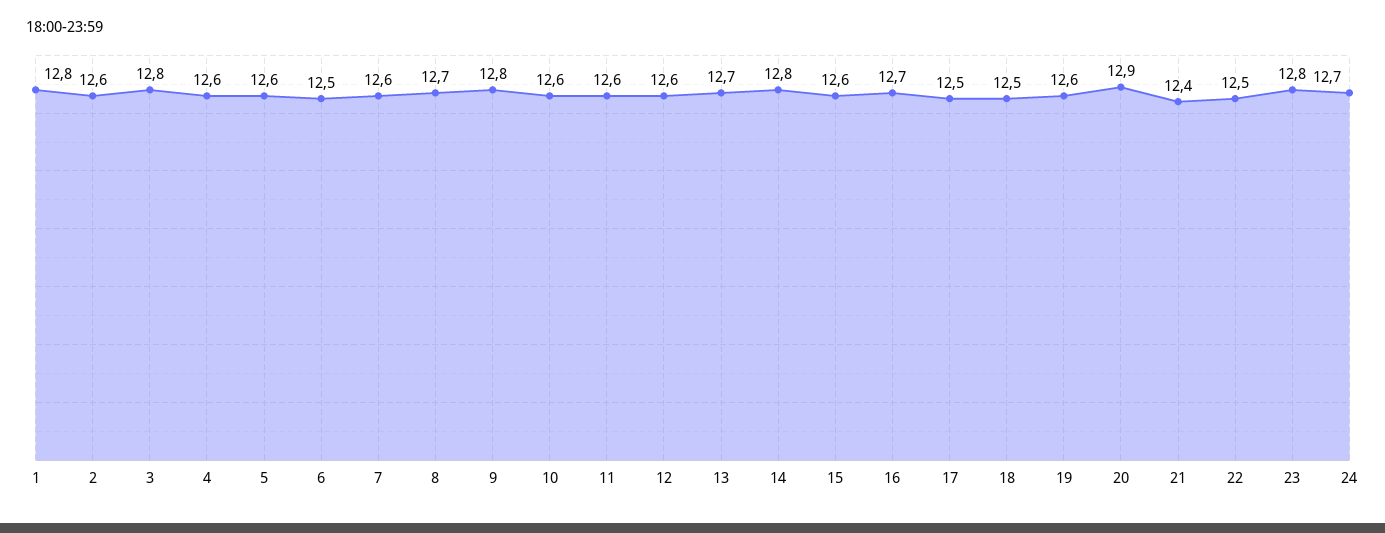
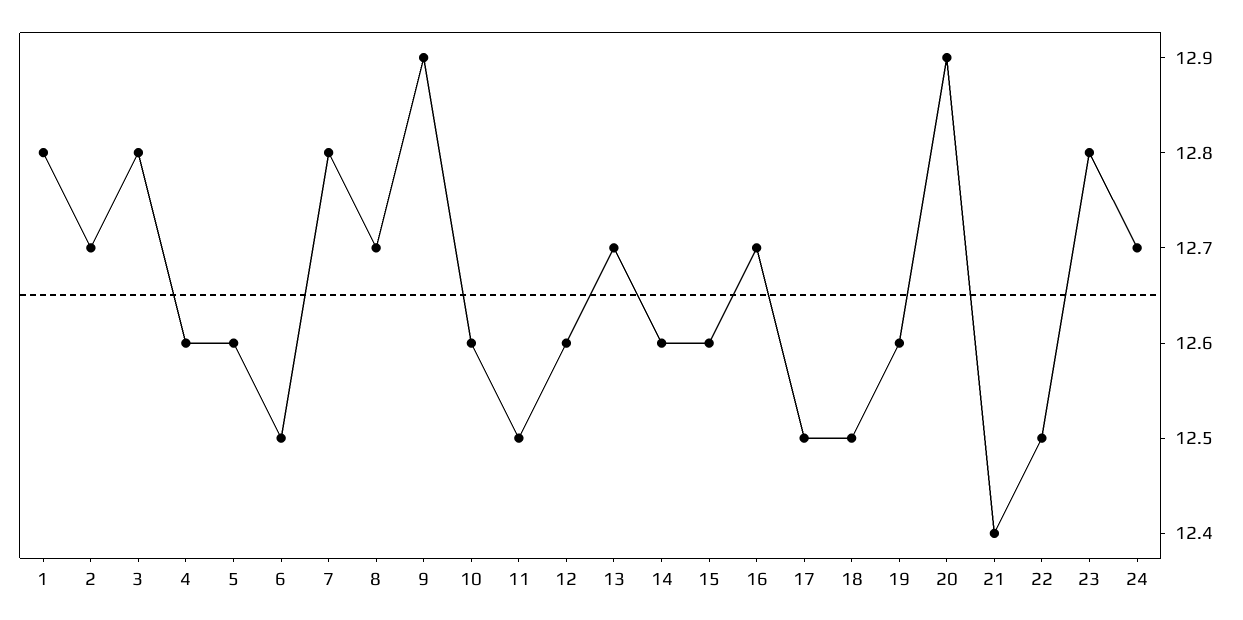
  {
    "1": 12.8,
-   "2": 12.6,
+   "2": 12.7,
    "3": 12.8,
    "4": 12.6,
    "5": 12.6,
    "6": 12.5,
-   "7": 12.6,
+   "7": 12.8,
    "8": 12.7,
-   "9": 12.8,
+   "9": 12.9,
    "10": 12.6,
-   "11": 12.6,
+   "11": 12.5,
    "12": 12.6,
    "13": 12.7,
-   "14": 12.8,
+   "14": 12.6,
    "15": 12.6,
    "16": 12.7,
    "17": 12.5,
    "18": 12.5,
    "19": 12.6,
    "20": 12.9,
    "21": 12.4,
    "22": 12.5,
    "23": 12.8,
    "24": 12.7
  }

